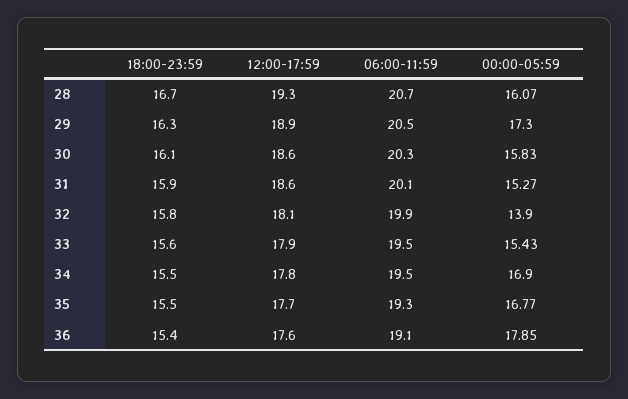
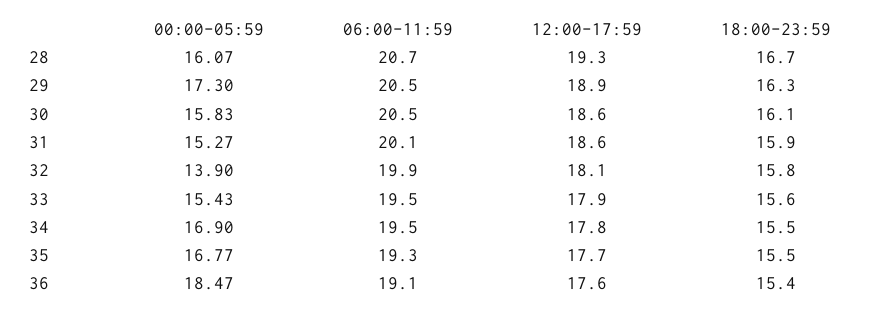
  {
    "18:00-23:59": {
      "28": 16.7,
      "29": 16.3,
      "30": 16.1,
      "31": 15.9,
      "32": 15.8,
      "33": 15.6,
      "34": 15.5,
      "35": 15.5,
      "36": 15.4
    },
    "12:00-17:59": {
      "28": 19.3,
      "29": 18.9,
      "30": 18.6,
      "31": 18.6,
      "32": 18.1,
      "33": 17.9,
      "34": 17.8,
      "35": 17.7,
      "36": 17.6
    },
    "06:00-11:59": {
      "28": 20.7,
      "29": 20.5,
-     "30": 20.3,
+     "30": 20.5,
      "31": 20.1,
      "32": 19.9,
      "33": 19.5,
      "34": 19.5,
      "35": 19.3,
      "36": 19.1
    },
    "00:00-05:59": {
      "28": 16.07,
      "29": 17.3,
      "30": 15.83,
      "31": 15.27,
      "32": 13.9,
      "33": 15.43,
      "34": 16.9,
      "35": 16.77,
-     "36": 17.85
+     "36": 18.47
    }
  }

